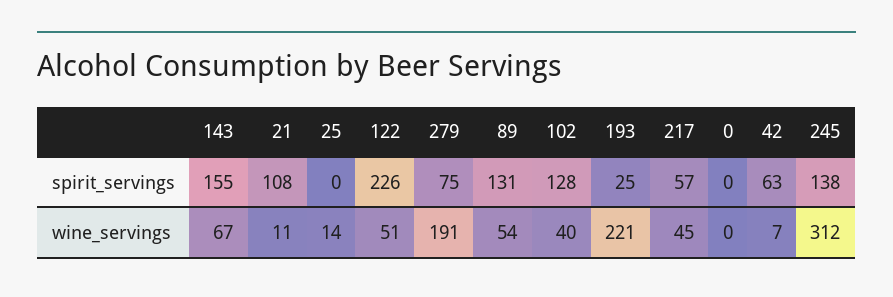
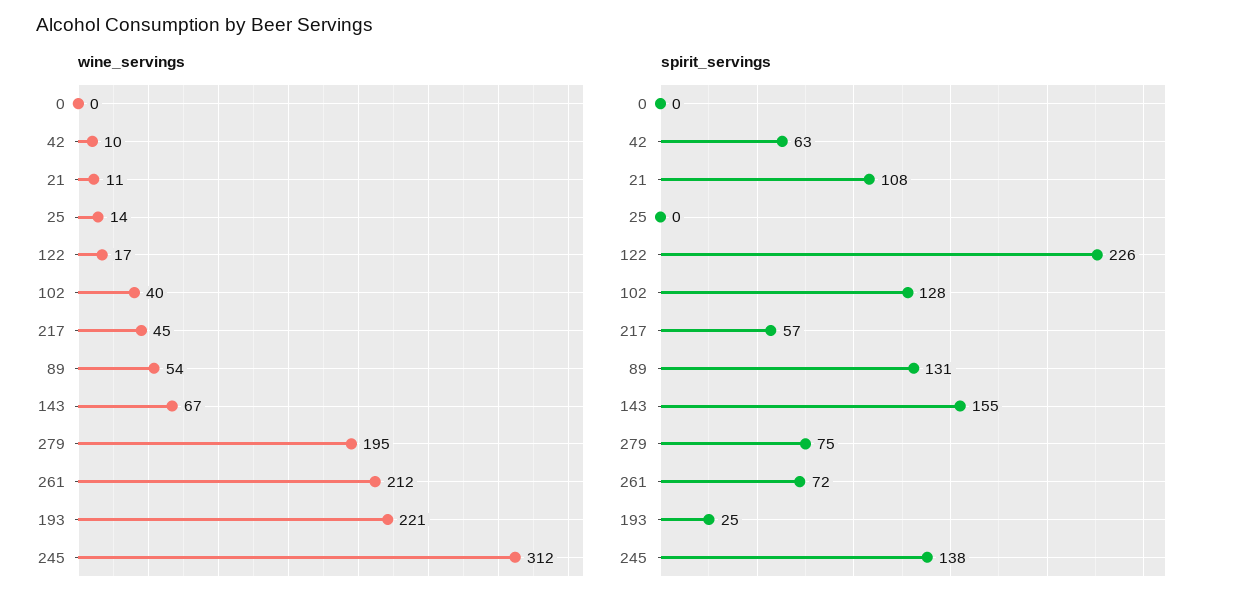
  {
    "spirit_servings": {
      "143": 155,
      "21": 108,
      "25": 0,
      "122": 226,
      "279": 75,
      "89": 131,
      "102": 128,
      "193": 25,
      "217": 57,
      "0": 0,
      "42": 63,
-     "245": 138
+     "245": 138,
+     "261": 72
    },
    "wine_servings": {
      "143": 67,
      "21": 11,
      "25": 14,
-     "122": 51,
+     "122": 17,
-     "279": 191,
+     "279": 195,
      "89": 54,
      "102": 40,
      "193": 221,
      "217": 45,
      "0": 0,
-     "42": 7,
+     "42": 10,
-     "245": 312
+     "245": 312,
+     "261": 212
    }
  }

